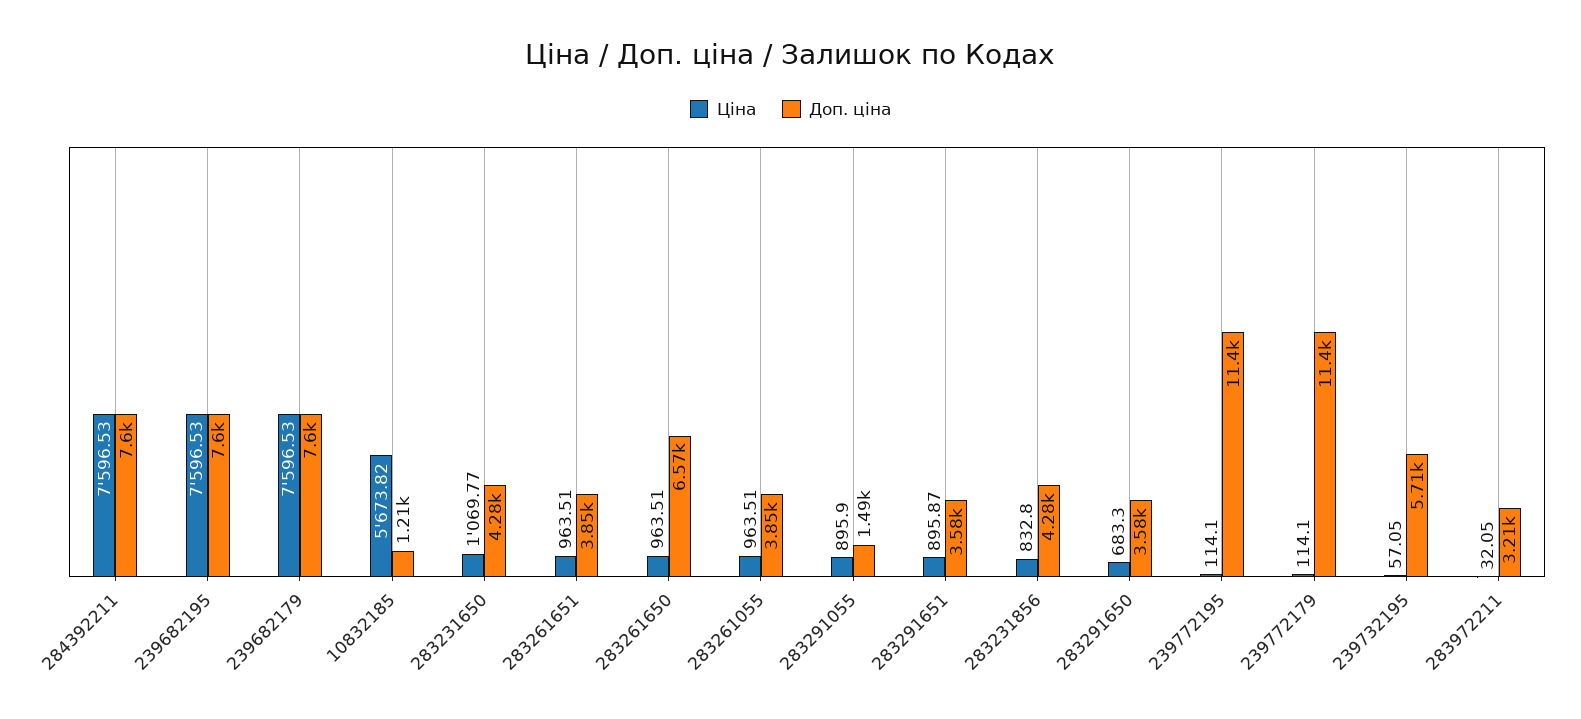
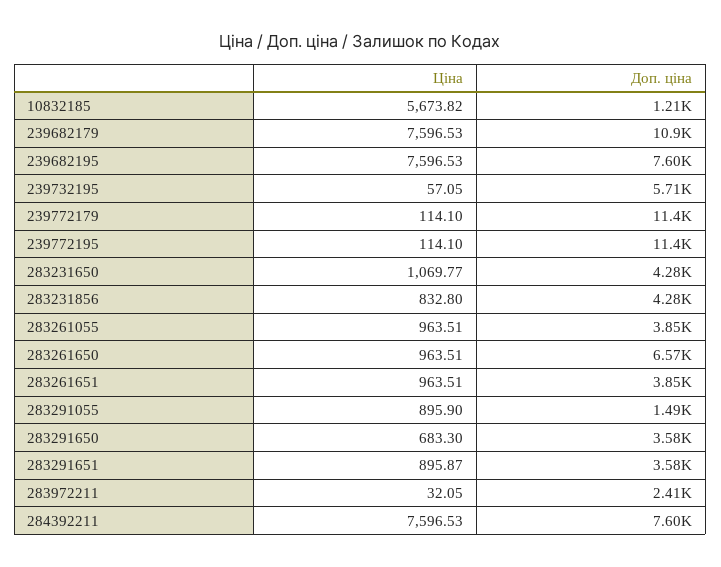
  {
    "Ціна": {
      "284392211": 7596.53,
      "239682195": 7596.53,
      "239682179": 7596.53,
      "10832185": 5673.82,
      "283231650": 1069.77,
      "283261651": 963.51,
      "283261650": 963.51,
      "283261055": 963.51,
      "283291055": 895.9,
      "283291651": 895.87,
      "283231856": 832.8,
      "283291650": 683.3,
      "239772195": 114.1,
      "239772179": 114.1,
      "239732195": 57.05,
      "283972211": 32.05
    },
    "Доп. ціна": {
      "284392211": 7600,
      "239682195": 7600,
-     "239682179": 7600,
+     "239682179": 10900,
      "10832185": 1210,
      "283231650": 4280,
      "283261651": 3850,
      "283261650": 6570,
      "283261055": 3850,
      "283291055": 1490,
      "283291651": 3580,
      "283231856": 4280,
      "283291650": 3580,
      "239772195": 11400,
      "239772179": 11400,
      "239732195": 5710,
-     "283972211": 3210
+     "283972211": 2410
    }
  }

